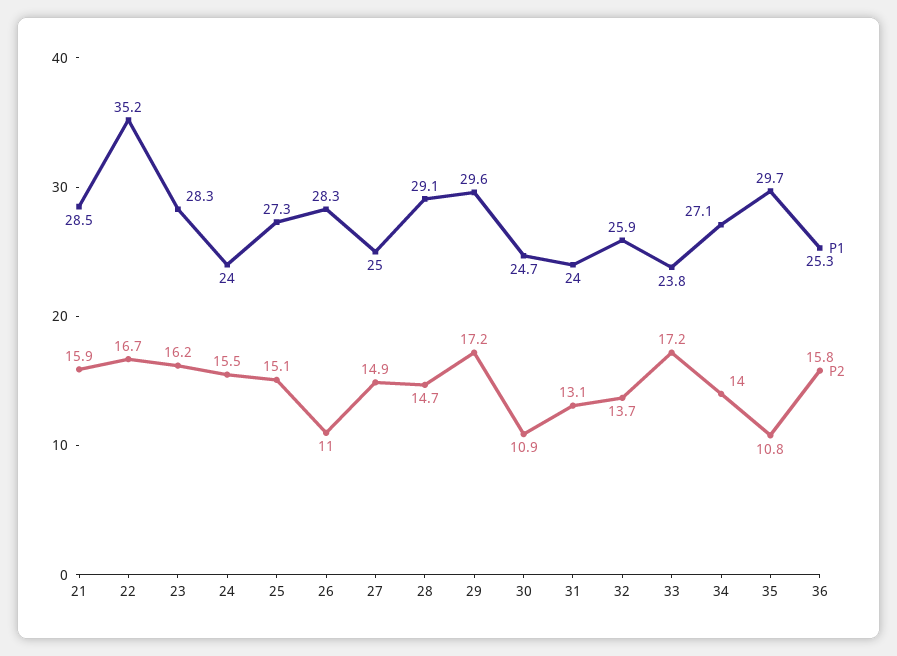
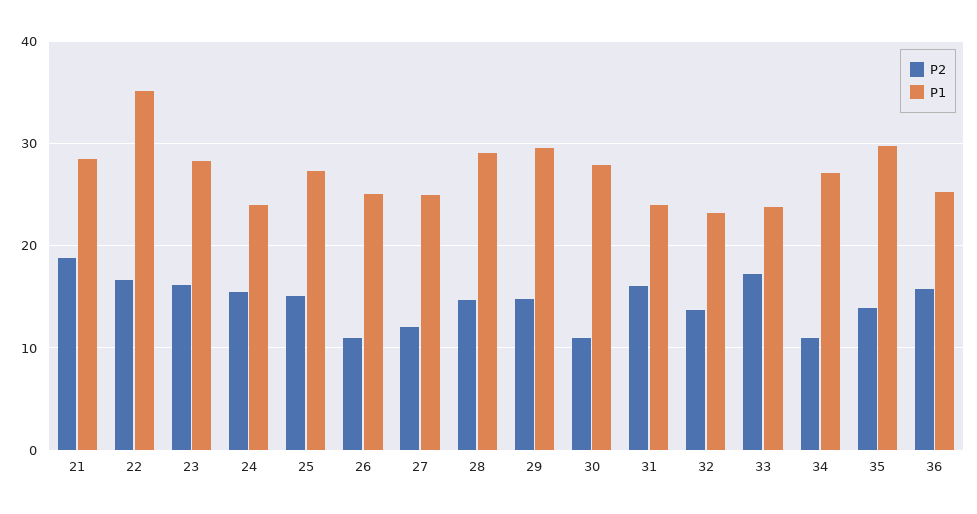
  {
    "P1": {
      "21": 28.5,
      "22": 35.2,
      "23": 28.3,
      "24": 24,
      "25": 27.3,
-     "26": 28.3,
+     "26": 25,
      "27": 25,
      "28": 29.1,
      "29": 29.6,
-     "30": 24.7,
+     "30": 28,
      "31": 24,
-     "32": 25.9,
+     "32": 23,
      "33": 23.8,
      "34": 27.1,
      "35": 29.7,
      "36": 25.3
    },
    "P2": {
-     "21": 15.9,
+     "21": 19,
      "22": 16.7,
      "23": 16.2,
      "24": 15.5,
      "25": 15.1,
      "26": 11,
-     "27": 14.9,
+     "27": 12,
      "28": 14.7,
-     "29": 17.2,
+     "29": 15,
      "30": 10.9,
-     "31": 13.1,
+     "31": 16,
      "32": 13.7,
      "33": 17.2,
-     "34": 14,
+     "34": 11,
-     "35": 10.8,
+     "35": 14,
      "36": 15.8
    }
  }

